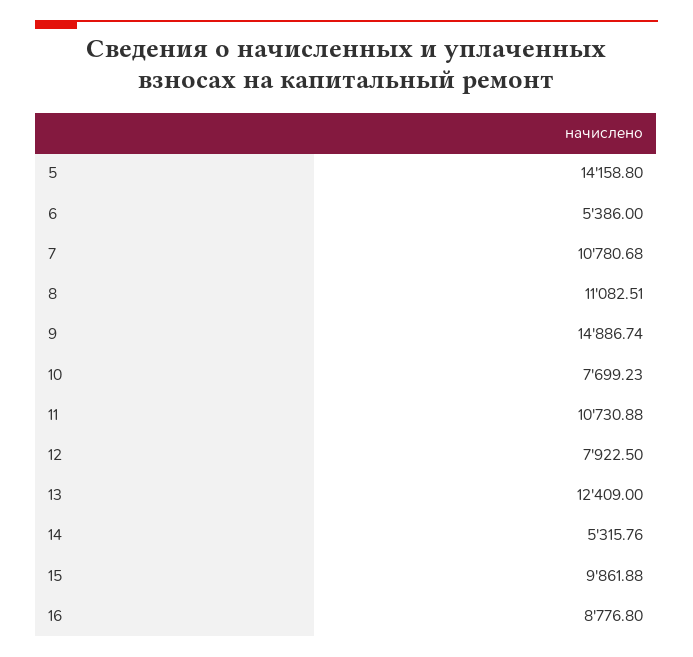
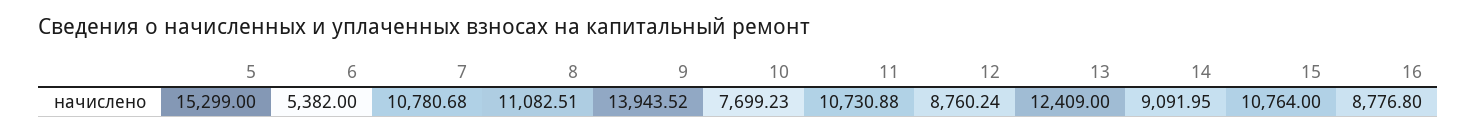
  {
-   "5": 14158.8,
+   "5": 15299,
-   "6": 5386,
+   "6": 5382,
    "7": 10780.68,
    "8": 11082.51,
-   "9": 14886.74,
+   "9": 13943.52,
    "10": 7699.23,
    "11": 10730.88,
-   "12": 7922.5,
+   "12": 8760.24,
    "13": 12409,
-   "14": 5315.76,
+   "14": 9091.95,
-   "15": 9861.88,
+   "15": 10764,
    "16": 8776.8
  }

